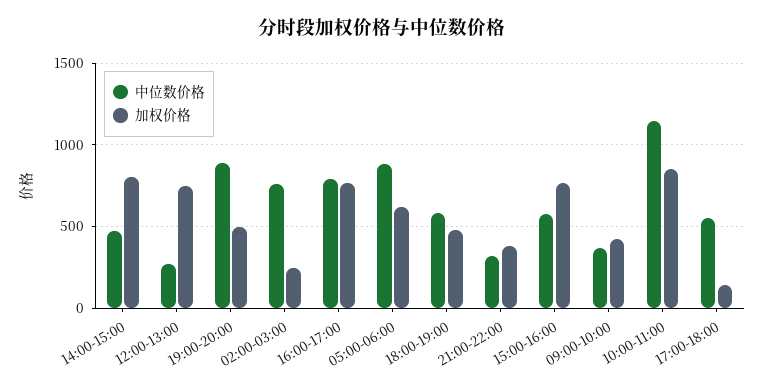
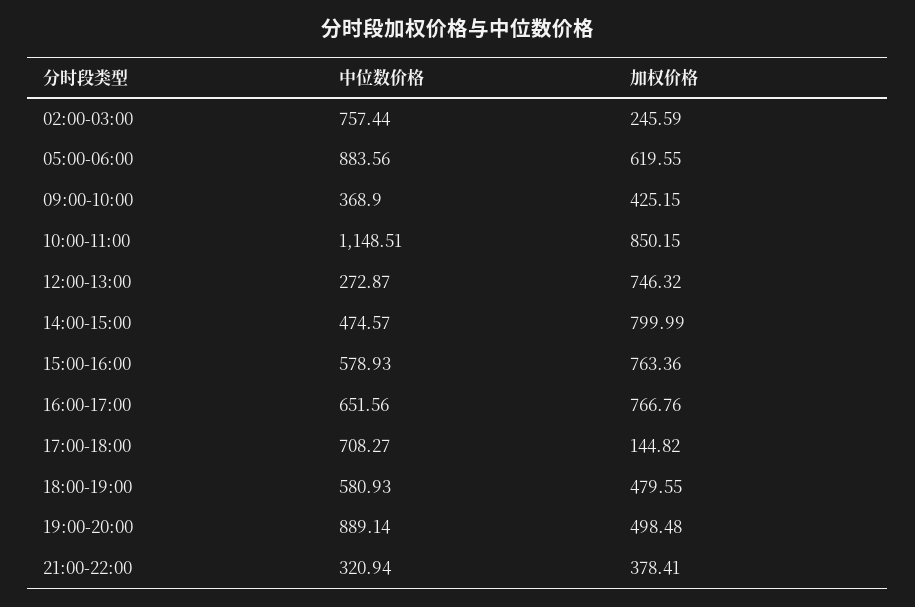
  {
    "中位数价格": {
      "14:00-15:00": 474.57,
      "12:00-13:00": 272.87,
      "19:00-20:00": 889.14,
      "02:00-03:00": 757.44,
-     "16:00-17:00": 800,
+     "16:00-17:00": 651.56,
      "05:00-06:00": 883.56,
      "18:00-19:00": 580.93,
      "21:00-22:00": 320.94,
      "15:00-16:00": 578.93,
      "09:00-10:00": 368.9,
      "10:00-11:00": 1148.51,
-     "17:00-18:00": 550
+     "17:00-18:00": 708.27
    },
    "加权价格": {
      "14:00-15:00": 799.99,
      "12:00-13:00": 746.32,
      "19:00-20:00": 498.48,
      "02:00-03:00": 245.59,
      "16:00-17:00": 766.76,
      "05:00-06:00": 619.55,
      "18:00-19:00": 479.55,
      "21:00-22:00": 378.41,
      "15:00-16:00": 763.36,
      "09:00-10:00": 425.15,
      "10:00-11:00": 850.15,
      "17:00-18:00": 144.82
    }
  }

